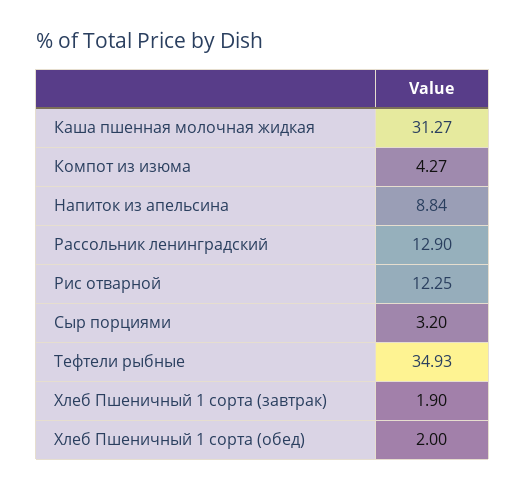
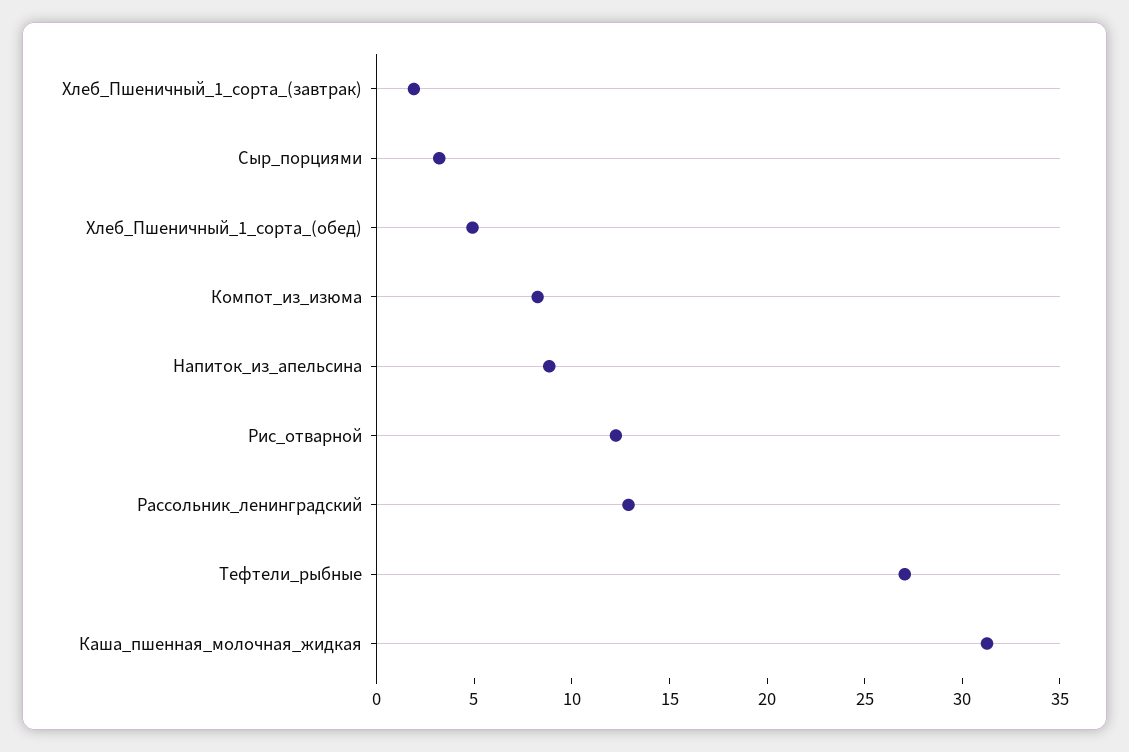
  {
    "Каша пшенная молочная жидкая": 31.27,
-   "Компот из изюма": 4.27,
+   "Компот из изюма": 8,
    "Напиток из апельсина": 8.84,
    "Рассольник ленинградский": 12.9,
    "Рис отварной": 12.25,
    "Сыр порциями": 3.2,
-   "Тефтели рыбные": 34.93,
+   "Тефтели рыбные": 27,
    "Хлеб Пшеничный 1 сорта (завтрак)": 1.9,
-   "Хлеб Пшеничный 1 сорта (обед)": 2
+   "Хлеб Пшеничный 1 сорта (обед)": 5
  }

